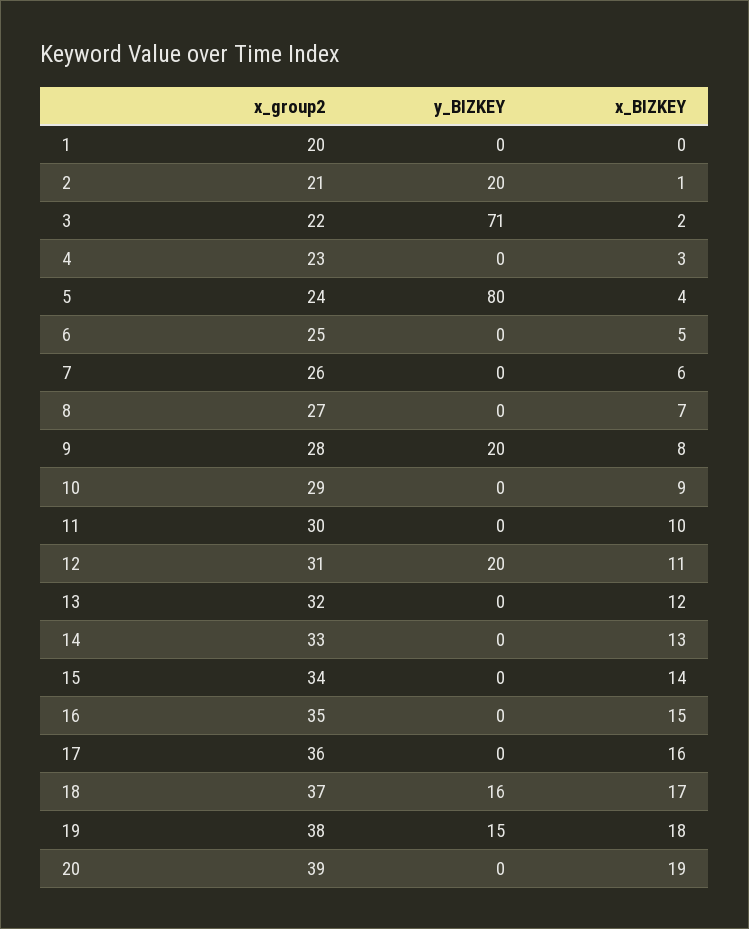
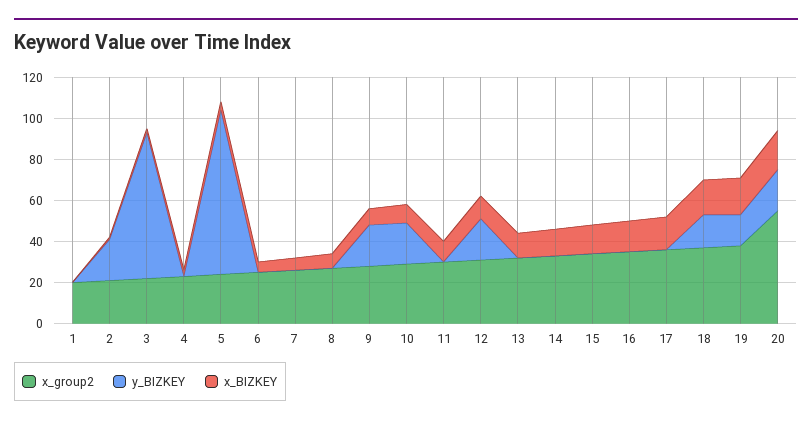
  {
    "x_group2": {
      "1": 20,
      "2": 21,
      "3": 22,
      "4": 23,
      "5": 24,
      "6": 25,
      "7": 26,
      "8": 27,
      "9": 28,
      "10": 29,
      "11": 30,
      "12": 31,
      "13": 32,
      "14": 33,
      "15": 34,
      "16": 35,
      "17": 36,
      "18": 37,
      "19": 38,
-     "20": 39
+     "20": 55
    },
    "y_BIZKEY": {
      "1": 0,
      "2": 20,
      "3": 71,
      "4": 0,
      "5": 80,
      "6": 0,
      "7": 0,
      "8": 0,
      "9": 20,
-     "10": 0,
+     "10": 20,
      "11": 0,
      "12": 20,
      "13": 0,
      "14": 0,
      "15": 0,
      "16": 0,
      "17": 0,
      "18": 16,
      "19": 15,
-     "20": 0
+     "20": 20
    },
    "x_BIZKEY": {
      "1": 0,
      "2": 1,
      "3": 2,
      "4": 3,
      "5": 4,
      "6": 5,
      "7": 6,
      "8": 7,
      "9": 8,
      "10": 9,
      "11": 10,
      "12": 11,
      "13": 12,
      "14": 13,
      "15": 14,
      "16": 15,
      "17": 16,
      "18": 17,
      "19": 18,
      "20": 19
    }
  }

